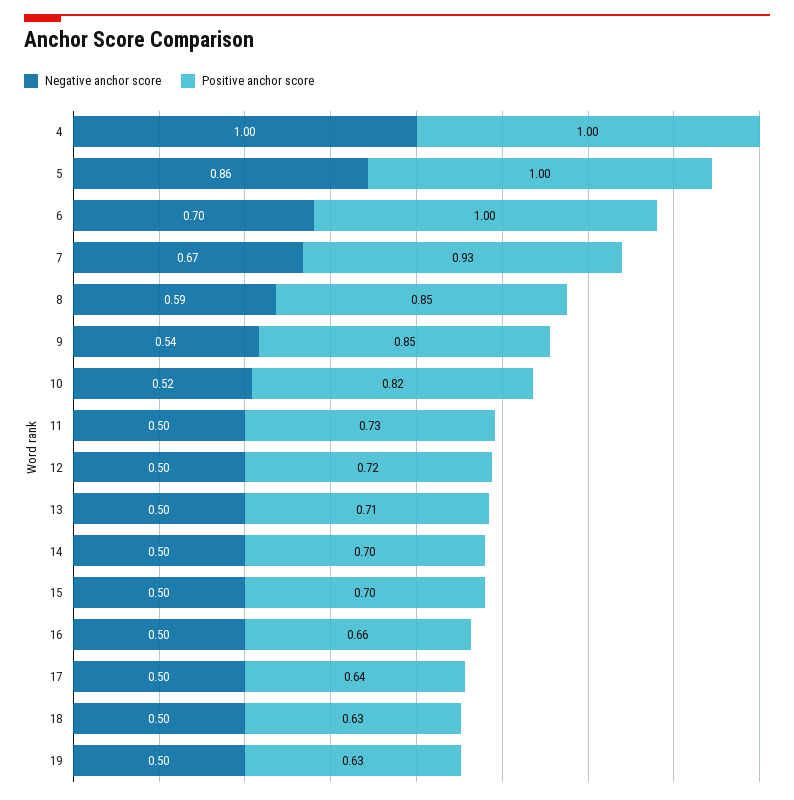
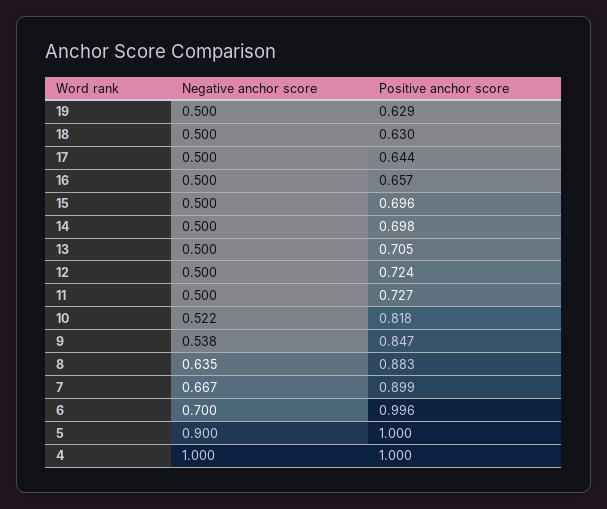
  {
    "Negative anchor score": {
      "4": 1,
-     "5": 0.86,
+     "5": 0.9,
      "6": 0.7,
      "7": 0.667,
-     "8": 0.59,
+     "8": 0.635,
      "9": 0.538,
      "10": 0.522,
      "11": 0.5,
      "12": 0.5,
      "13": 0.5,
      "14": 0.5,
      "15": 0.5,
      "16": 0.5,
      "17": 0.5,
      "18": 0.5,
      "19": 0.5
    },
    "Positive anchor score": {
      "4": 1,
      "5": 1,
      "6": 0.996,
-     "7": 0.93,
+     "7": 0.899,
-     "8": 0.85,
+     "8": 0.883,
      "9": 0.847,
      "10": 0.818,
      "11": 0.727,
      "12": 0.724,
      "13": 0.705,
      "14": 0.698,
      "15": 0.696,
      "16": 0.657,
      "17": 0.644,
      "18": 0.63,
      "19": 0.629
    }
  }

